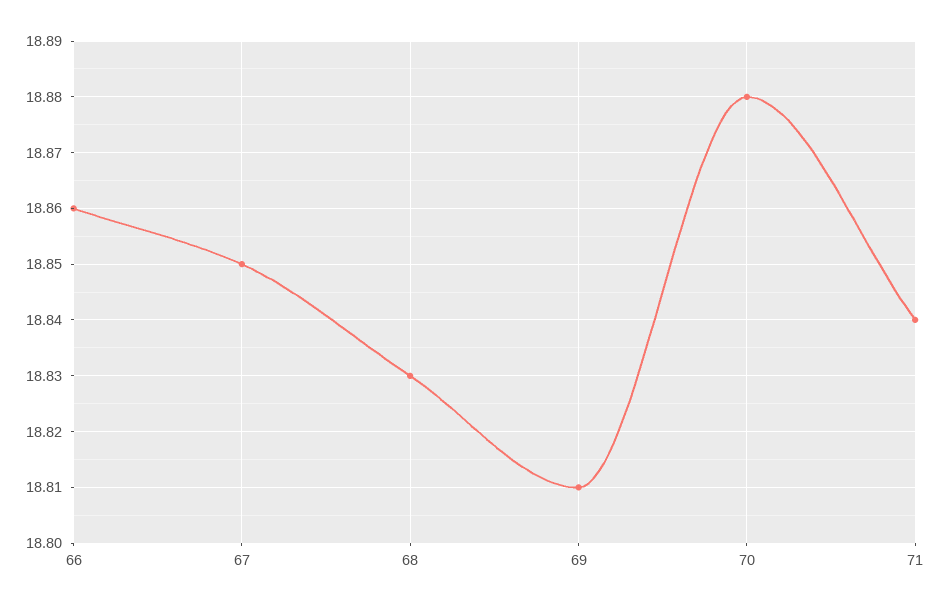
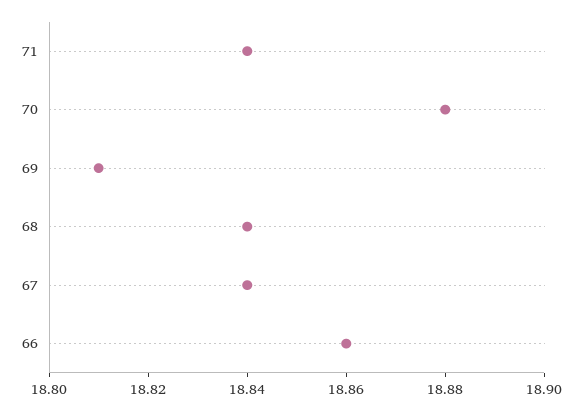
  {
    "66": 18.86,
-   "67": 18.85,
+   "67": 18.84,
-   "68": 18.83,
+   "68": 18.84,
    "69": 18.81,
    "70": 18.88,
    "71": 18.84
  }

